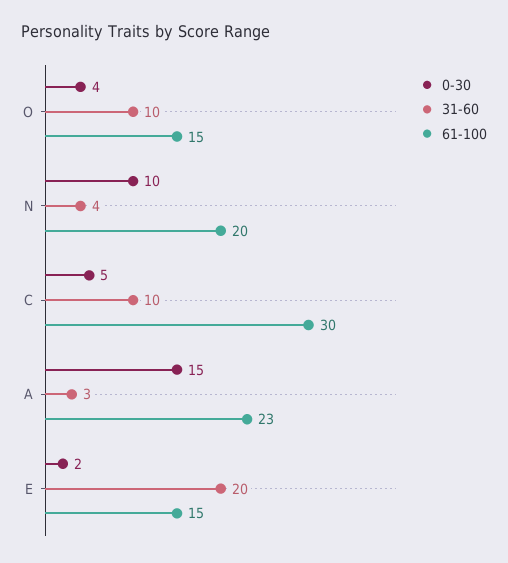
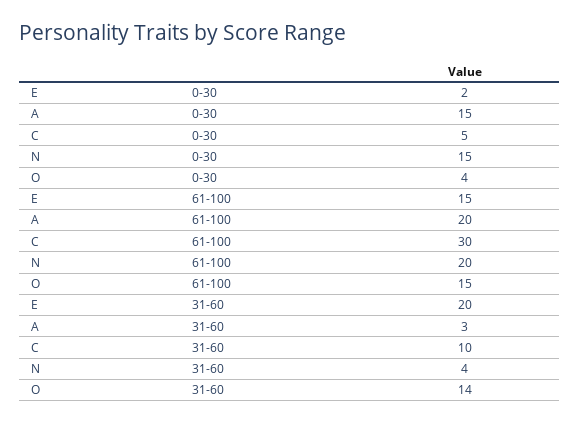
  {
    "0-30": {
      "O": 4,
-     "N": 10,
+     "N": 15,
      "C": 5,
      "A": 15,
      "E": 2
    },
    "31-60": {
-     "O": 10,
+     "O": 14,
      "N": 4,
      "C": 10,
      "A": 3,
      "E": 20
    },
    "61-100": {
      "O": 15,
      "N": 20,
      "C": 30,
-     "A": 23,
+     "A": 20,
      "E": 15
    }
  }

